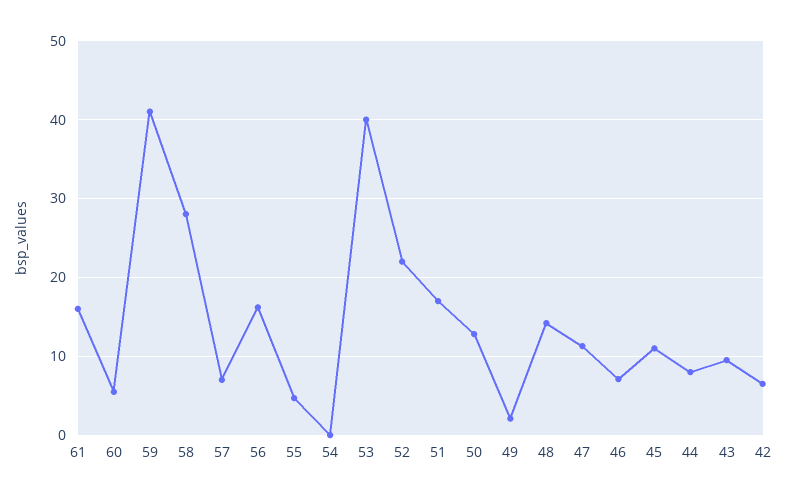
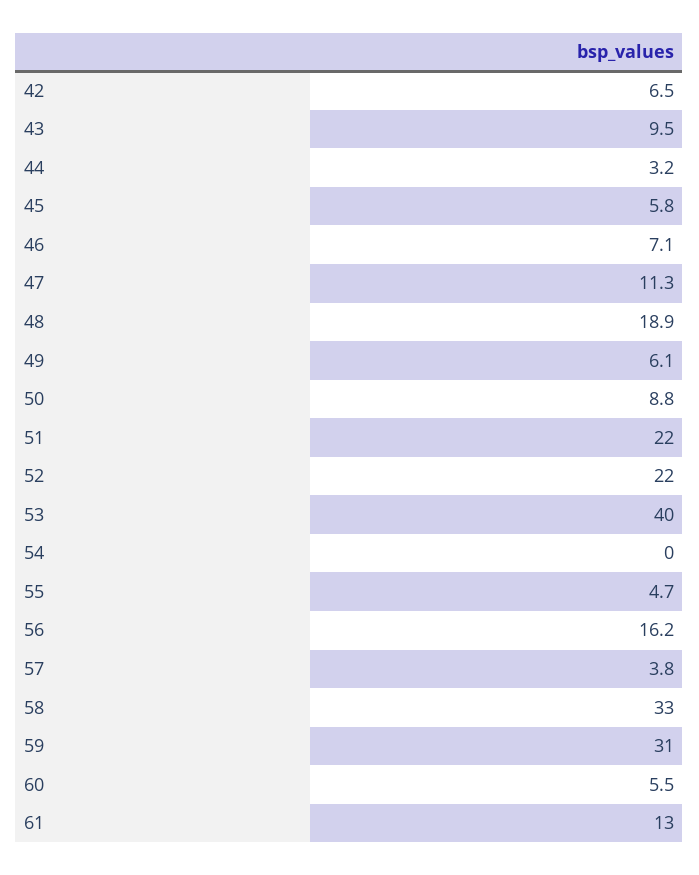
  {
-   "61": 16,
+   "61": 13,
    "60": 5.5,
-   "59": 41,
+   "59": 31,
-   "58": 28,
+   "58": 33,
-   "57": 7,
+   "57": 3.8,
    "56": 16.2,
    "55": 4.7,
    "54": 0,
    "53": 40,
    "52": 22,
-   "51": 17,
+   "51": 22,
-   "50": 13,
+   "50": 8.8,
-   "49": 2,
+   "49": 6.1,
-   "48": 14,
+   "48": 18.9,
    "47": 11.3,
    "46": 7.1,
-   "45": 11,
+   "45": 5.8,
-   "44": 8,
+   "44": 3.2,
    "43": 9.5,
    "42": 6.5
  }

